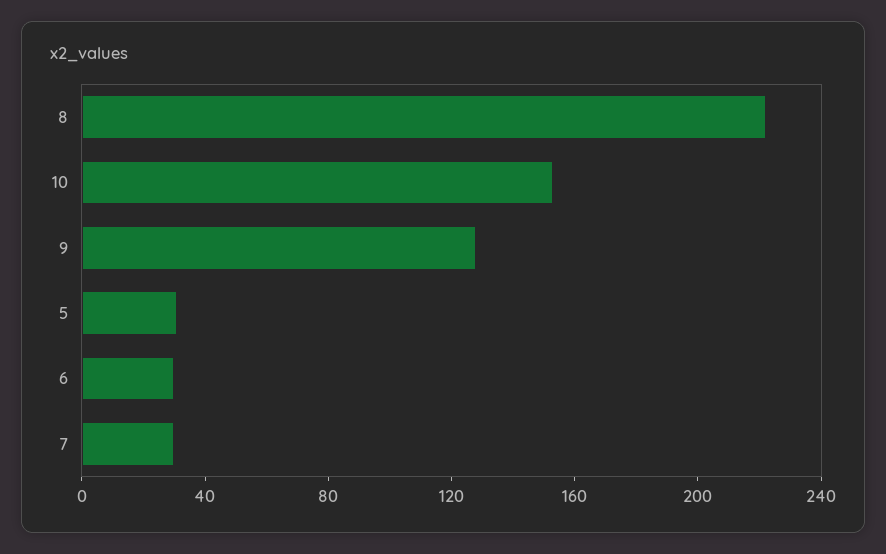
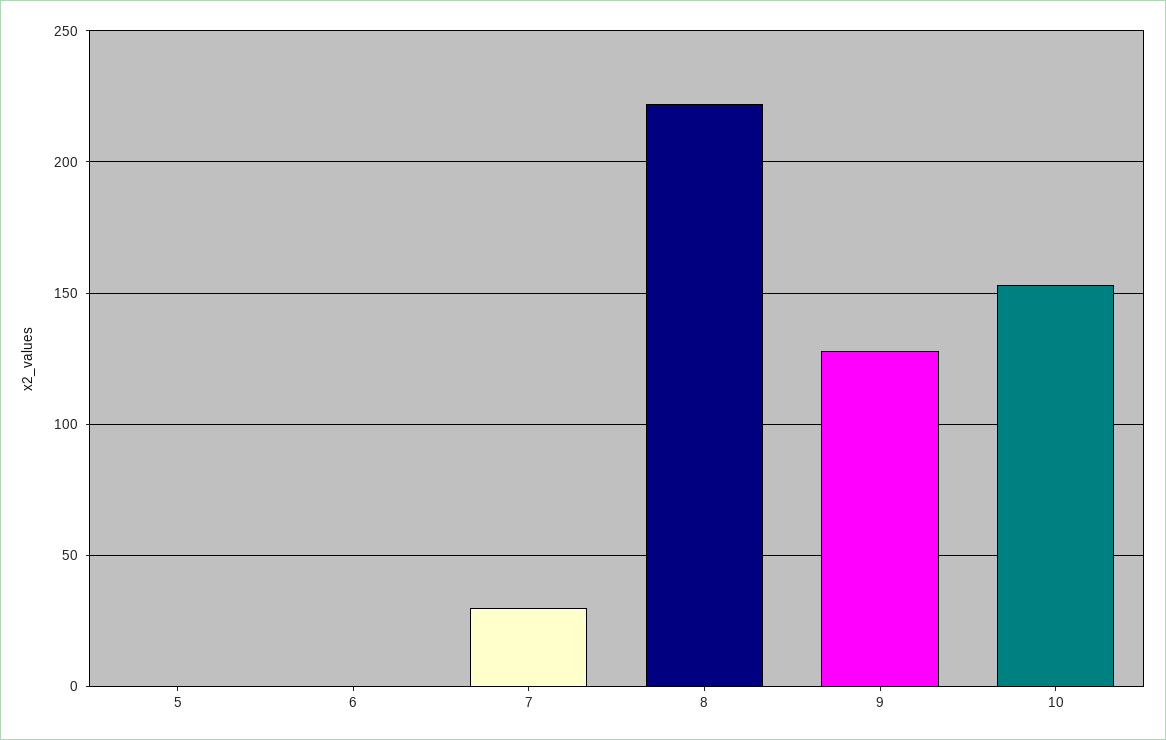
  {
    "8": 220,
    "10": 155,
    "9": 130,
-   "5": 30,
+   "5": 0,
-   "6": 30,
+   "6": 0,
    "7": 30
  }

